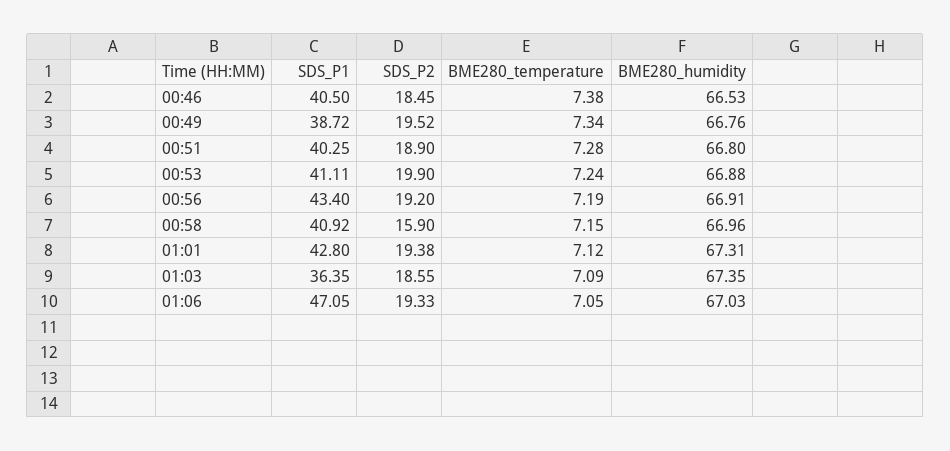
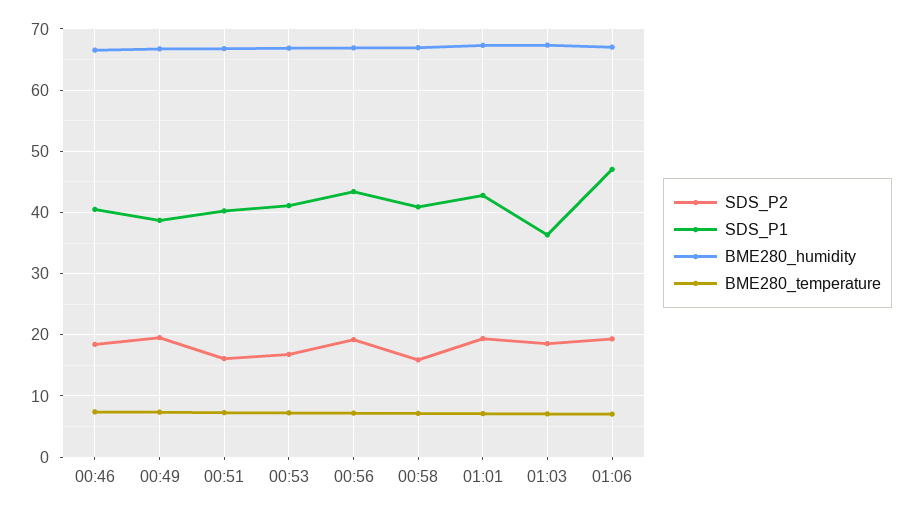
  {
    "SDS_P1": {
      "00:46": 40.5,
      "00:49": 38.72,
      "00:51": 40.25,
      "00:53": 41.11,
      "00:56": 43.4,
      "00:58": 40.92,
      "01:01": 42.8,
      "01:03": 36.35,
      "01:06": 47.05
    },
    "SDS_P2": {
      "00:46": 18.45,
      "00:49": 19.52,
-     "00:51": 18.9,
+     "00:51": 16,
-     "00:53": 19.9,
+     "00:53": 17,
      "00:56": 19.2,
      "00:58": 15.9,
      "01:01": 19.38,
      "01:03": 18.55,
      "01:06": 19.33
    },
    "BME280_temperature": {
      "00:46": 7.38,
      "00:49": 7.34,
      "00:51": 7.28,
      "00:53": 7.24,
      "00:56": 7.19,
      "00:58": 7.15,
      "01:01": 7.12,
      "01:03": 7.09,
      "01:06": 7.05
    },
    "BME280_humidity": {
      "00:46": 66.53,
      "00:49": 66.76,
      "00:51": 66.8,
      "00:53": 66.88,
      "00:56": 66.91,
      "00:58": 66.96,
      "01:01": 67.31,
      "01:03": 67.35,
      "01:06": 67.03
    }
  }

